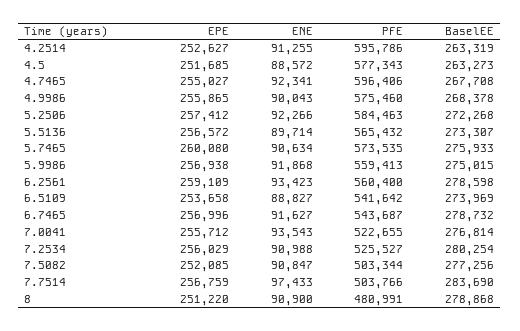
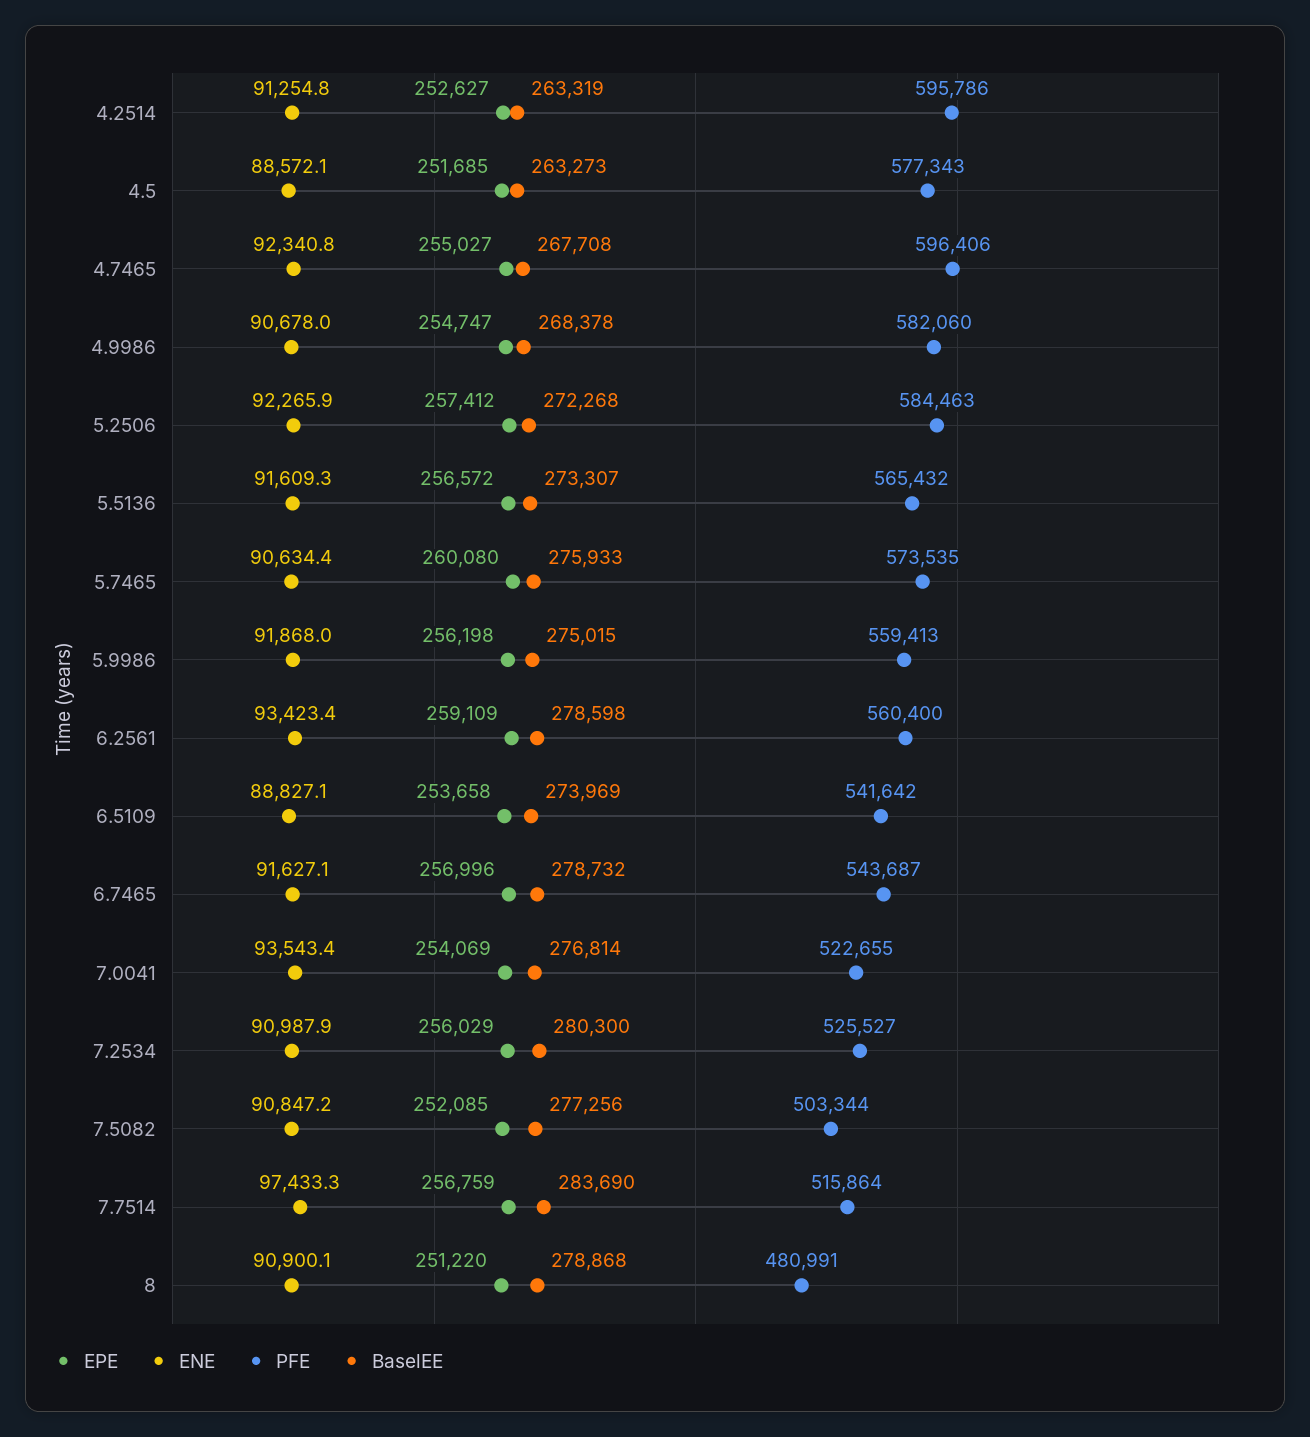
  {
    "EPE": {
      "4.2514": 252627,
      "4.5": 251685,
      "4.7465": 255027,
-     "4.9986": 255865,
+     "4.9986": 254747,
      "5.2506": 257412,
      "5.5136": 256572,
      "5.7465": 260080,
-     "5.9986": 256938,
+     "5.9986": 256198,
      "6.2561": 259109,
      "6.5109": 253658,
      "6.7465": 256996,
-     "7.0041": 255712,
+     "7.0041": 254069,
      "7.2534": 256029,
      "7.5082": 252085,
      "7.7514": 256759,
      "8": 251220
    },
    "ENE": {
      "4.2514": 91254.8,
      "4.5": 88572.1,
      "4.7465": 92340.8,
-     "4.9986": 90043,
+     "4.9986": 90678,
      "5.2506": 92265.9,
-     "5.5136": 89714,
+     "5.5136": 91609.3,
      "5.7465": 90634.4,
      "5.9986": 91868,
      "6.2561": 93423.4,
      "6.5109": 88827.1,
      "6.7465": 91627.1,
      "7.0041": 93543.4,
      "7.2534": 90987.9,
      "7.5082": 90847.2,
      "7.7514": 97433.3,
      "8": 90900.1
    },
    "PFE": {
      "4.2514": 595786,
      "4.5": 577343,
      "4.7465": 596406,
-     "4.9986": 575460,
+     "4.9986": 582060,
      "5.2506": 584463,
      "5.5136": 565432,
      "5.7465": 573535,
      "5.9986": 559413,
      "6.2561": 560400,
      "6.5109": 541642,
      "6.7465": 543687,
      "7.0041": 522655,
      "7.2534": 525527,
      "7.5082": 503344,
-     "7.7514": 503766,
+     "7.7514": 515864,
      "8": 480991
    },
    "BaselEE": {
      "4.2514": 263319,
      "4.5": 263273,
      "4.7465": 267708,
      "4.9986": 268378,
      "5.2506": 272268,
      "5.5136": 273307,
      "5.7465": 275933,
      "5.9986": 275015,
      "6.2561": 278598,
      "6.5109": 273969,
      "6.7465": 278732,
      "7.0041": 276814,
-     "7.2534": 280254,
+     "7.2534": 280300,
      "7.5082": 277256,
      "7.7514": 283690,
      "8": 278868
    }
  }

